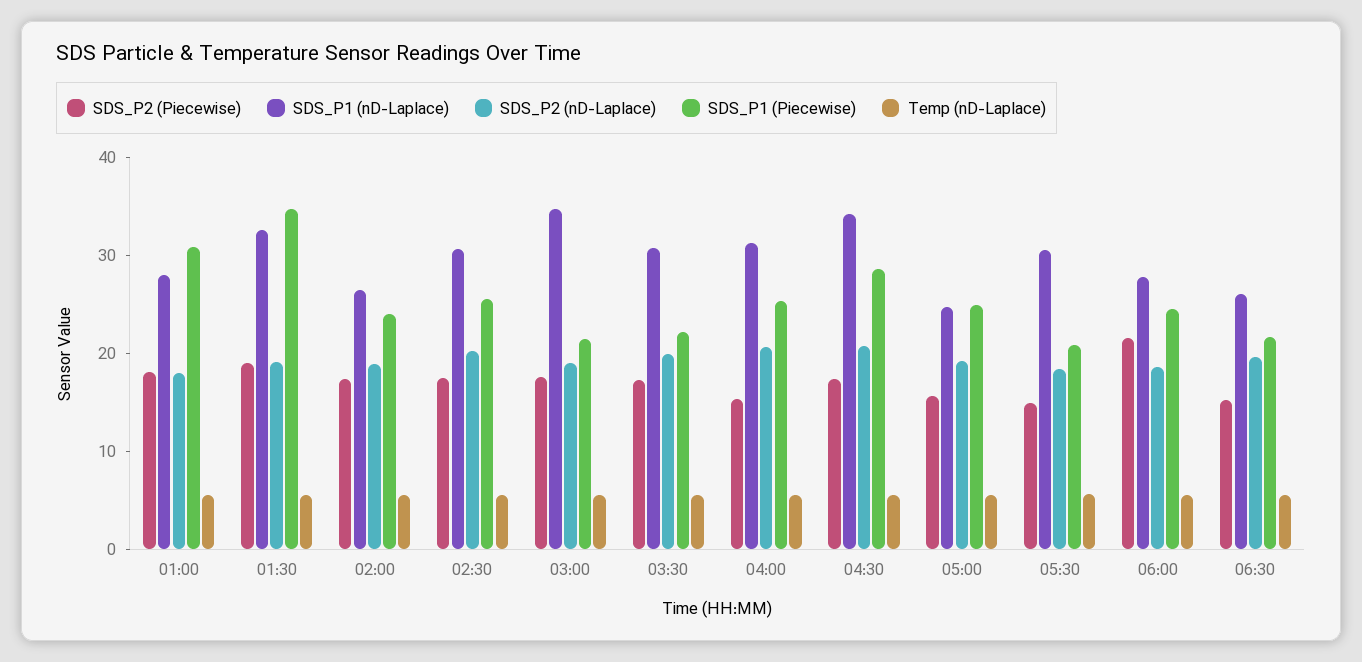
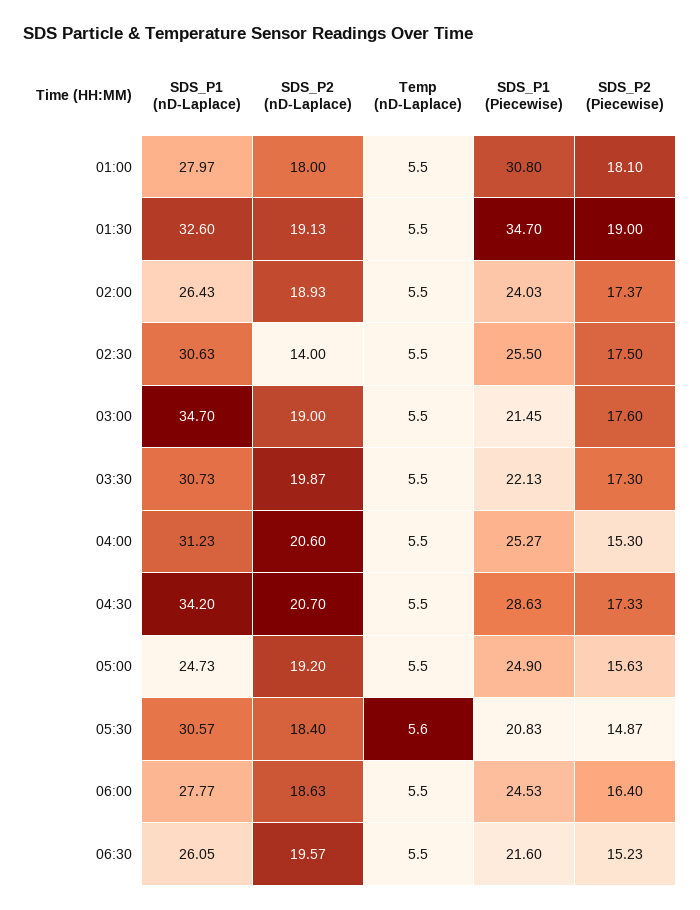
  {
    "SDS_P2 (Piecewise)": {
      "01:00": 18.1,
      "01:30": 19,
      "02:00": 17.37,
      "02:30": 17.5,
      "03:00": 17.6,
      "03:30": 17.3,
      "04:00": 15.3,
      "04:30": 17.33,
      "05:00": 15.63,
      "05:30": 14.87,
-     "06:00": 22,
+     "06:00": 16.4,
      "06:30": 15.23
    },
    "SDS_P1 (nD-Laplace)": {
      "01:00": 27.97,
      "01:30": 32.6,
      "02:00": 26.43,
      "02:30": 30.63,
      "03:00": 34.7,
      "03:30": 30.73,
      "04:00": 31.23,
      "04:30": 34.2,
      "05:00": 24.73,
      "05:30": 30.57,
      "06:00": 27.77,
      "06:30": 26.05
    },
    "SDS_P2 (nD-Laplace)": {
      "01:00": 18,
      "01:30": 19.13,
      "02:00": 18.93,
-     "02:30": 20,
+     "02:30": 14,
      "03:00": 19,
      "03:30": 19.87,
      "04:00": 20.6,
      "04:30": 20.7,
      "05:00": 19.2,
      "05:30": 18.4,
      "06:00": 18.63,
      "06:30": 19.57
    },
    "SDS_P1 (Piecewise)": {
      "01:00": 30.8,
      "01:30": 34.7,
      "02:00": 24.03,
      "02:30": 25.5,
      "03:00": 21.45,
      "03:30": 22.13,
      "04:00": 25.27,
      "04:30": 28.63,
      "05:00": 24.9,
      "05:30": 20.83,
      "06:00": 24.53,
      "06:30": 21.6
    },
    "Temp (nD-Laplace)": {
      "01:00": 5.5,
      "01:30": 5.5,
      "02:00": 5.5,
      "02:30": 5.5,
      "03:00": 5.5,
      "03:30": 5.5,
      "04:00": 5.5,
      "04:30": 5.5,
      "05:00": 5.5,
      "05:30": 5.6,
      "06:00": 5.5,
      "06:30": 5.5
    }
  }

